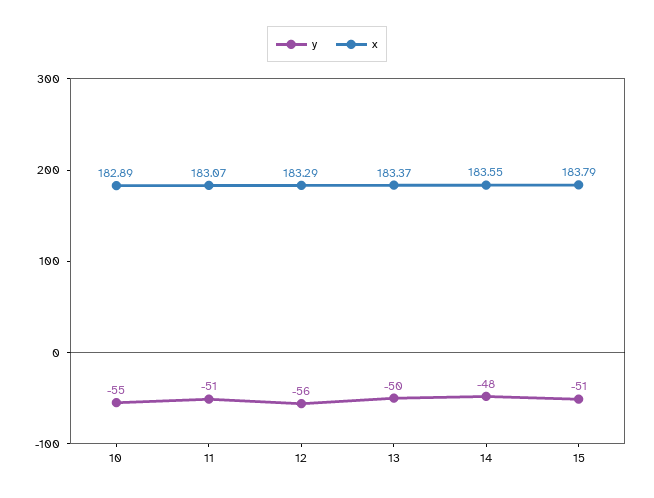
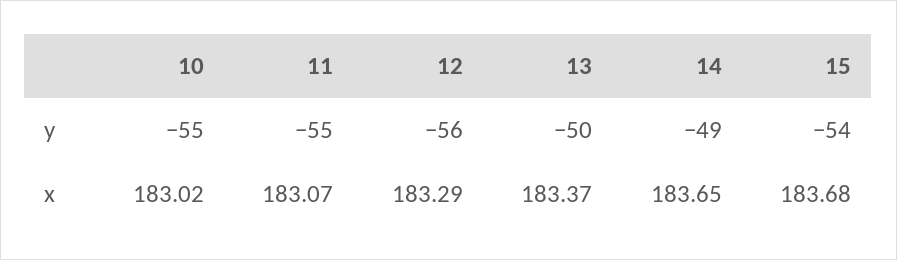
  {
    "y": {
      "10": -55,
-     "11": -51,
+     "11": -55,
      "12": -56,
      "13": -50,
-     "14": -48,
+     "14": -49,
-     "15": -51
+     "15": -54
    },
    "x": {
-     "10": 182.89,
+     "10": 183.02,
      "11": 183.07,
      "12": 183.29,
      "13": 183.37,
-     "14": 183.55,
+     "14": 183.65,
-     "15": 183.79
+     "15": 183.68
    }
  }

